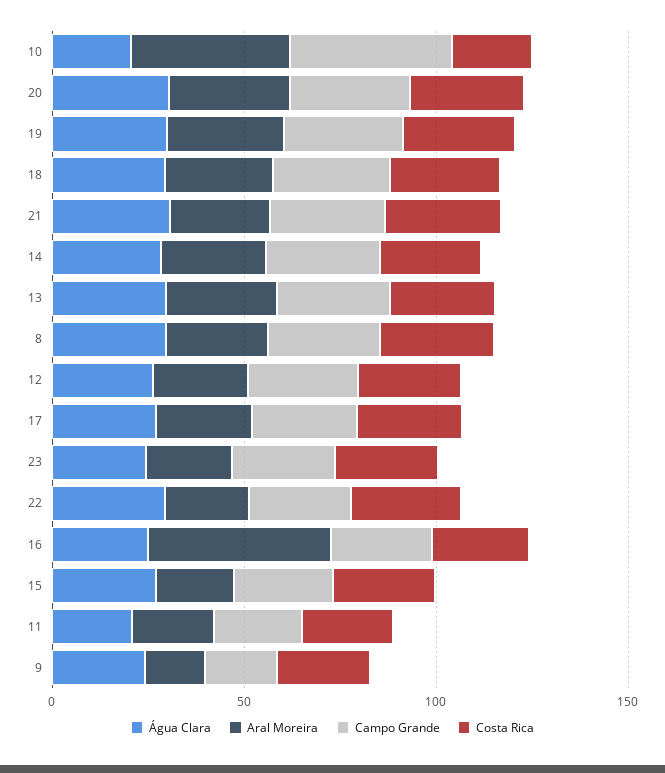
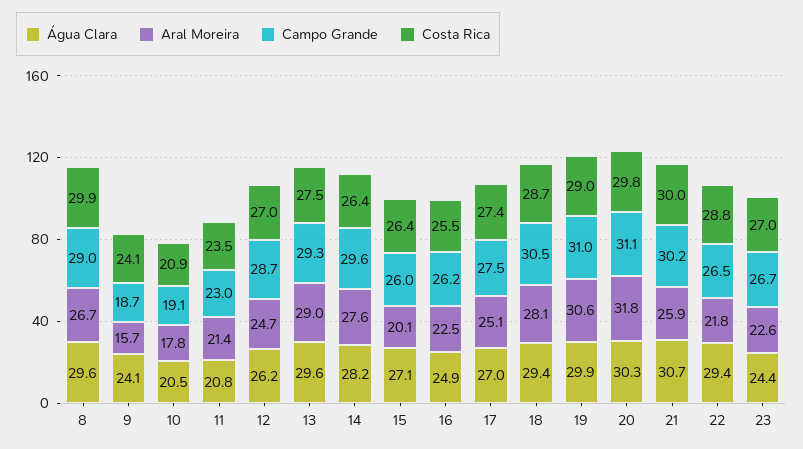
  {
    "Água Clara": {
      "10": 20.5,
      "20": 30.3,
      "19": 29.9,
      "18": 29.4,
      "21": 30.7,
      "14": 28.2,
      "13": 29.6,
      "8": 29.6,
      "12": 26.2,
      "17": 27,
      "23": 24.4,
      "22": 29.4,
      "16": 24.9,
      "15": 27.1,
      "11": 20.8,
      "9": 24.1
    },
    "Aral Moreira": {
-     "10": 40,
+     "10": 17.8,
      "20": 31.8,
      "19": 30.6,
      "18": 28.1,
      "21": 25.9,
      "14": 27.6,
      "13": 29,
      "8": 26.7,
      "12": 24.7,
      "17": 25.1,
      "23": 22.6,
      "22": 21.8,
-     "16": 50,
+     "16": 22.5,
      "15": 20.1,
      "11": 21.4,
      "9": 15.7
    },
    "Campo Grande": {
-     "10": 40,
+     "10": 19.1,
      "20": 31.1,
      "19": 31,
      "18": 30.5,
      "21": 30.2,
      "14": 29.6,
      "13": 29.3,
      "8": 29,
      "12": 28.7,
      "17": 27.5,
      "23": 26.7,
      "22": 26.5,
      "16": 26.2,
      "15": 26,
      "11": 23,
      "9": 18.7
    },
    "Costa Rica": {
      "10": 20.9,
      "20": 29.8,
      "19": 29,
      "18": 28.7,
      "21": 30,
      "14": 26.4,
      "13": 27.5,
      "8": 29.9,
      "12": 27,
      "17": 27.4,
      "23": 27,
      "22": 28.8,
      "16": 25.5,
      "15": 26.4,
      "11": 23.5,
      "9": 24.1
    }
  }

